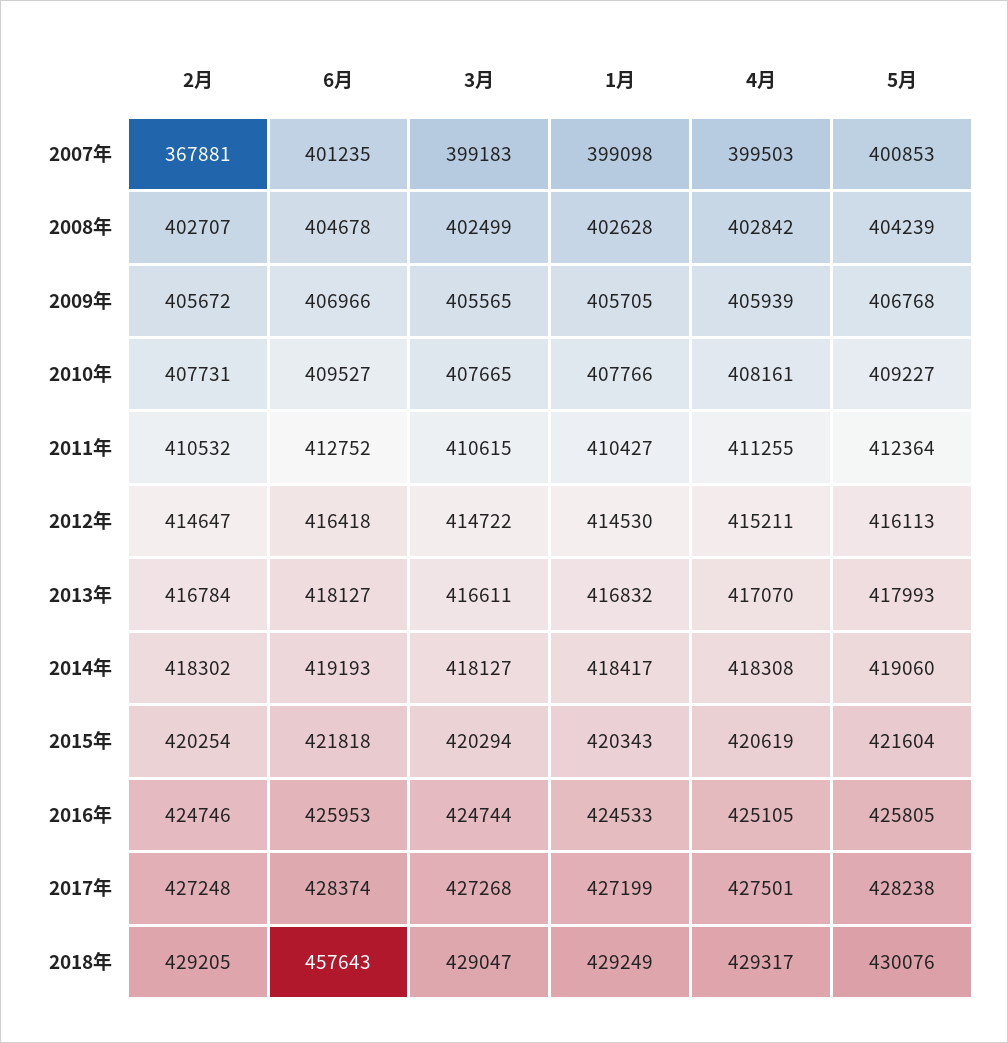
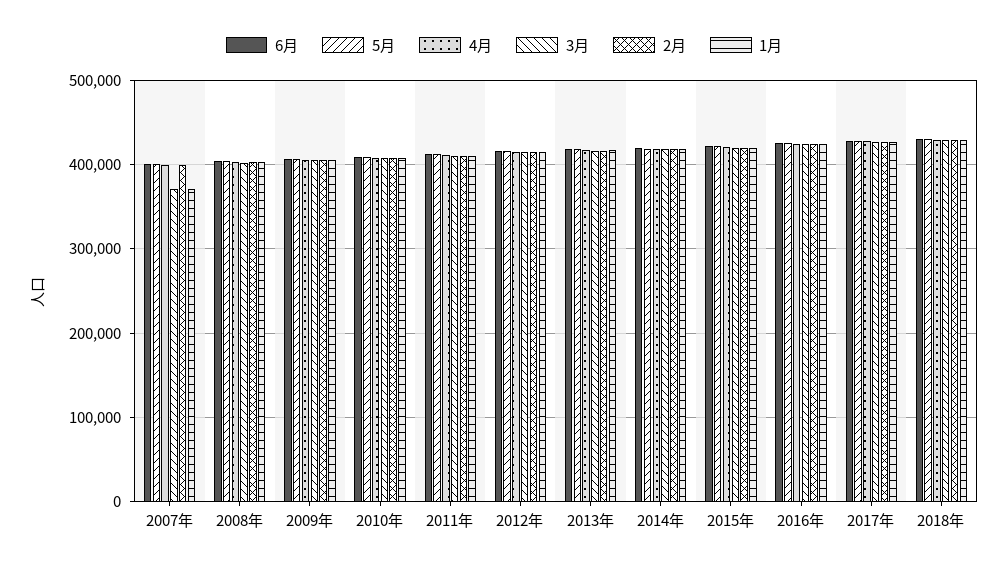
  {
    "2月": {
-     "2007年": 367881,
+     "2007年": 400000,
      "2008年": 402707,
      "2009年": 405672,
      "2010年": 407731,
      "2011年": 410532,
      "2012年": 414647,
      "2013年": 416784,
      "2014年": 418302,
      "2015年": 420254,
      "2016年": 424746,
      "2017年": 427248,
      "2018年": 429205
    },
    "6月": {
      "2007年": 401235,
      "2008年": 404678,
      "2009年": 406966,
      "2010年": 409527,
      "2011年": 412752,
      "2012年": 416418,
      "2013年": 418127,
      "2014年": 419193,
      "2015年": 421818,
      "2016年": 425953,
      "2017年": 428374,
-     "2018年": 457643
+     "2018年": 430000
    },
    "3月": {
-     "2007年": 399183,
+     "2007年": 370000,
      "2008年": 402499,
      "2009年": 405565,
      "2010年": 407665,
      "2011年": 410615,
      "2012年": 414722,
      "2013年": 416611,
      "2014年": 418127,
      "2015年": 420294,
      "2016年": 424744,
      "2017年": 427268,
      "2018年": 429047
    },
    "1月": {
-     "2007年": 399098,
+     "2007年": 370000,
      "2008年": 402628,
      "2009年": 405705,
      "2010年": 407766,
      "2011年": 410427,
      "2012年": 414530,
      "2013年": 416832,
      "2014年": 418417,
      "2015年": 420343,
      "2016年": 424533,
      "2017年": 427199,
      "2018年": 429249
    },
    "4月": {
      "2007年": 399503,
      "2008年": 402842,
      "2009年": 405939,
      "2010年": 408161,
      "2011年": 411255,
      "2012年": 415211,
      "2013年": 417070,
      "2014年": 418308,
      "2015年": 420619,
      "2016年": 425105,
      "2017年": 427501,
      "2018年": 429317
    },
    "5月": {
      "2007年": 400853,
      "2008年": 404239,
      "2009年": 406768,
      "2010年": 409227,
      "2011年": 412364,
      "2012年": 416113,
      "2013年": 417993,
      "2014年": 419060,
      "2015年": 421604,
      "2016年": 425805,
      "2017年": 428238,
      "2018年": 430076
    }
  }

